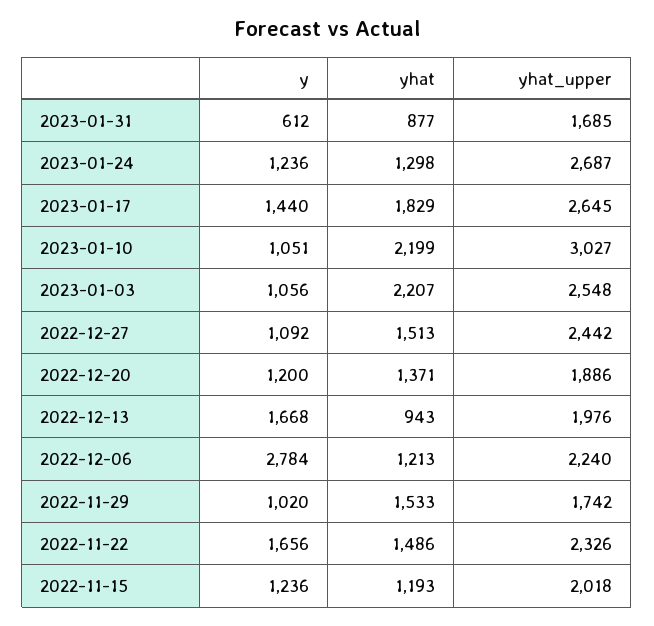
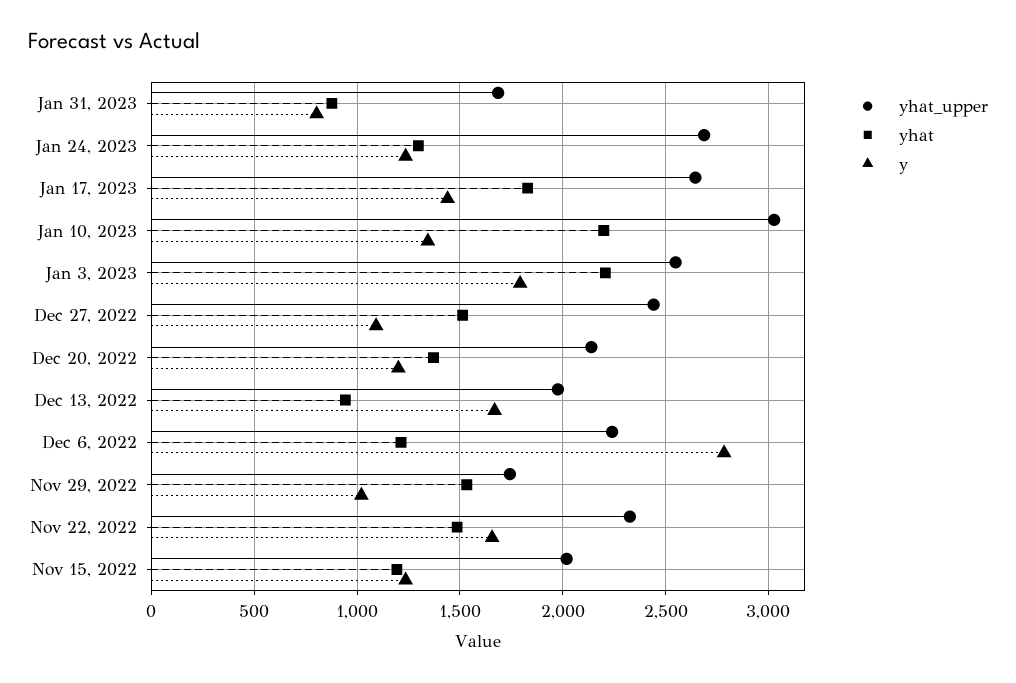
  {
    "y": {
-     "2023-01-31": 612,
+     "2023-01-31": 800,
      "2023-01-24": 1236,
      "2023-01-17": 1440,
-     "2023-01-10": 1051,
+     "2023-01-10": 1350,
-     "2023-01-03": 1056,
+     "2023-01-03": 1800,
      "2022-12-27": 1092,
      "2022-12-20": 1200,
      "2022-12-13": 1668,
      "2022-12-06": 2784,
      "2022-11-29": 1020,
      "2022-11-22": 1656,
      "2022-11-15": 1236
    },
    "yhat": {
      "2023-01-31": 877,
      "2023-01-24": 1298,
      "2023-01-17": 1829,
      "2023-01-10": 2199,
      "2023-01-03": 2207,
      "2022-12-27": 1513,
      "2022-12-20": 1371,
      "2022-12-13": 943,
      "2022-12-06": 1213,
      "2022-11-29": 1533,
      "2022-11-22": 1486,
      "2022-11-15": 1193
    },
    "yhat_upper": {
      "2023-01-31": 1685,
      "2023-01-24": 2687,
      "2023-01-17": 2645,
      "2023-01-10": 3027,
      "2023-01-03": 2548,
      "2022-12-27": 2442,
-     "2022-12-20": 1886,
+     "2022-12-20": 2150,
      "2022-12-13": 1976,
      "2022-12-06": 2240,
      "2022-11-29": 1742,
      "2022-11-22": 2326,
      "2022-11-15": 2018
    }
  }

